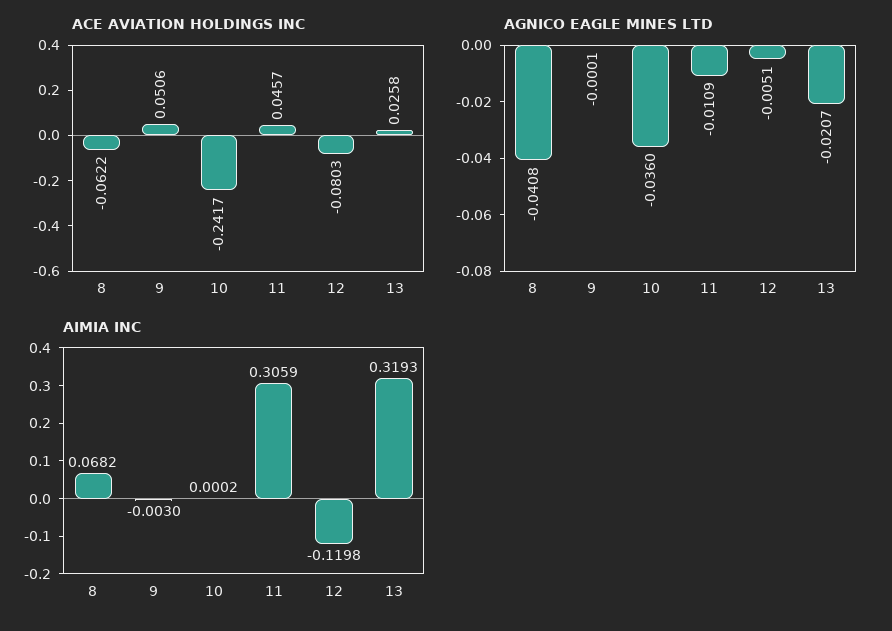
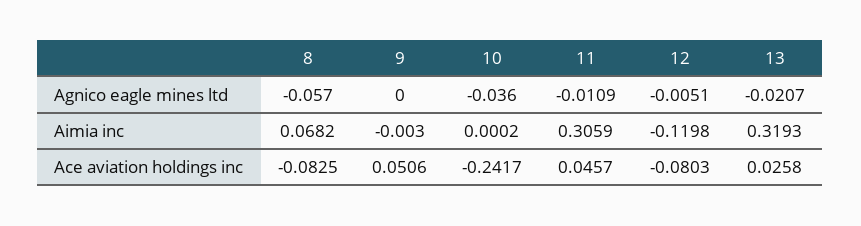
  {
    "ACE AVIATION HOLDINGS INC": {
-     "8": -0.0622,
+     "8": -0.0825,
      "9": 0.0506,
      "10": -0.2417,
      "11": 0.0457,
      "12": -0.0803,
      "13": 0.0258
    },
    "AGNICO EAGLE MINES LTD": {
-     "8": -0.0408,
+     "8": -0.057,
-     "9": -0.0001,
+     "9": 0,
      "10": -0.036,
      "11": -0.0109,
      "12": -0.0051,
      "13": -0.0207
    },
    "AIMIA INC": {
      "8": 0.0682,
      "9": -0.003,
      "10": 0.0002,
      "11": 0.3059,
      "12": -0.1198,
      "13": 0.3193
    }
  }

